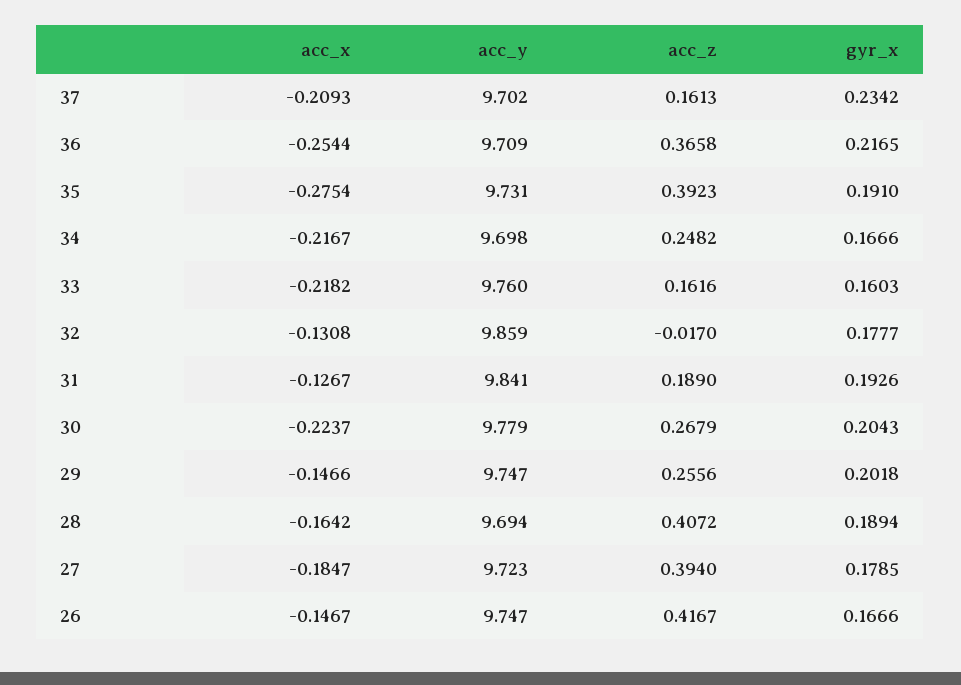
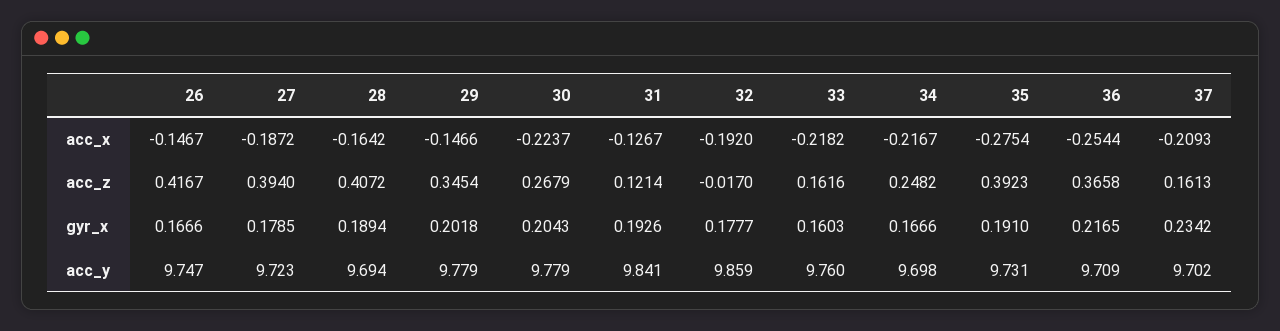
  {
    "acc_x": {
      "37": -0.2093,
      "36": -0.2544,
      "35": -0.2754,
      "34": -0.2167,
      "33": -0.2182,
-     "32": -0.1308,
+     "32": -0.192,
      "31": -0.1267,
      "30": -0.2237,
      "29": -0.1466,
      "28": -0.1642,
-     "27": -0.1847,
+     "27": -0.1872,
      "26": -0.1467
    },
    "acc_y": {
      "37": 9.702,
      "36": 9.709,
      "35": 9.731,
      "34": 9.698,
      "33": 9.76,
      "32": 9.859,
      "31": 9.841,
      "30": 9.779,
-     "29": 9.747,
+     "29": 9.779,
      "28": 9.694,
      "27": 9.723,
      "26": 9.747
    },
    "acc_z": {
      "37": 0.1613,
      "36": 0.3658,
      "35": 0.3923,
      "34": 0.2482,
      "33": 0.1616,
      "32": -0.017,
-     "31": 0.189,
+     "31": 0.1214,
      "30": 0.2679,
-     "29": 0.2556,
+     "29": 0.3454,
      "28": 0.4072,
      "27": 0.394,
      "26": 0.4167
    },
    "gyr_x": {
      "37": 0.2342,
      "36": 0.2165,
      "35": 0.191,
      "34": 0.1666,
      "33": 0.1603,
      "32": 0.1777,
      "31": 0.1926,
      "30": 0.2043,
      "29": 0.2018,
      "28": 0.1894,
      "27": 0.1785,
      "26": 0.1666
    }
  }

